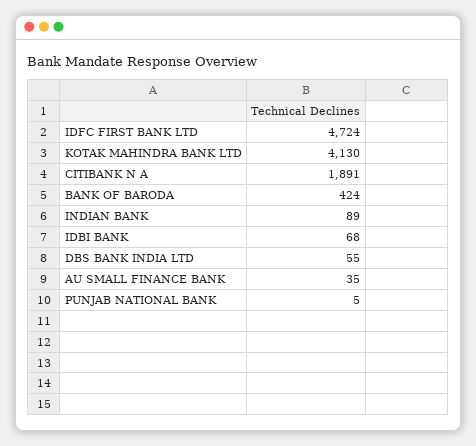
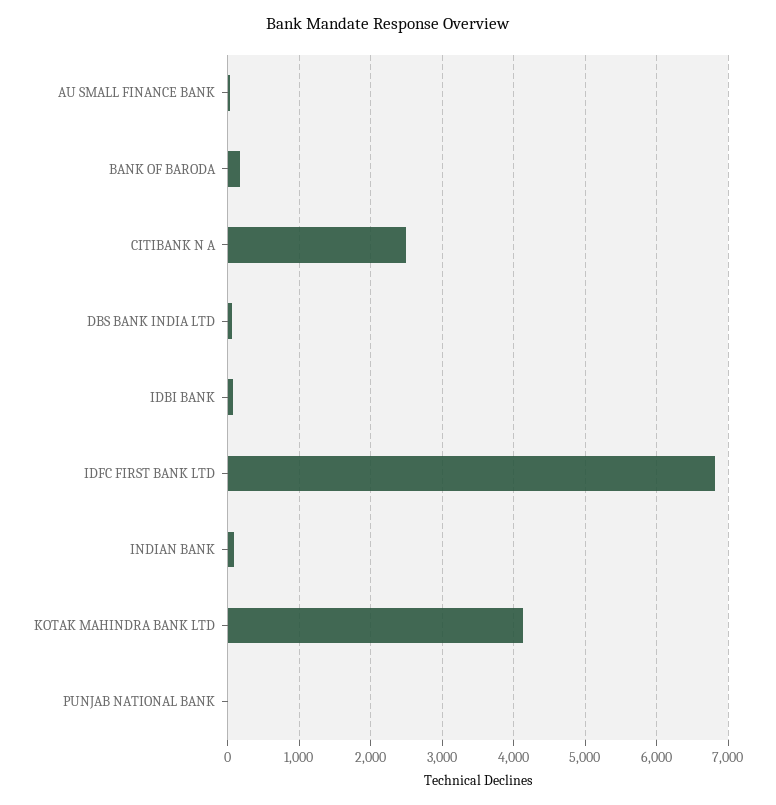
  {
-   "IDFC FIRST BANK LTD": 4724,
+   "IDFC FIRST BANK LTD": 6800,
    "KOTAK MAHINDRA BANK LTD": 4130,
-   "CITIBANK N A": 1891,
+   "CITIBANK N A": 2500,
-   "BANK OF BARODA": 424,
+   "BANK OF BARODA": 200,
    "INDIAN BANK": 89,
    "IDBI BANK": 68,
    "DBS BANK INDIA LTD": 55,
    "AU SMALL FINANCE BANK": 35,
    "PUNJAB NATIONAL BANK": 5
  }

